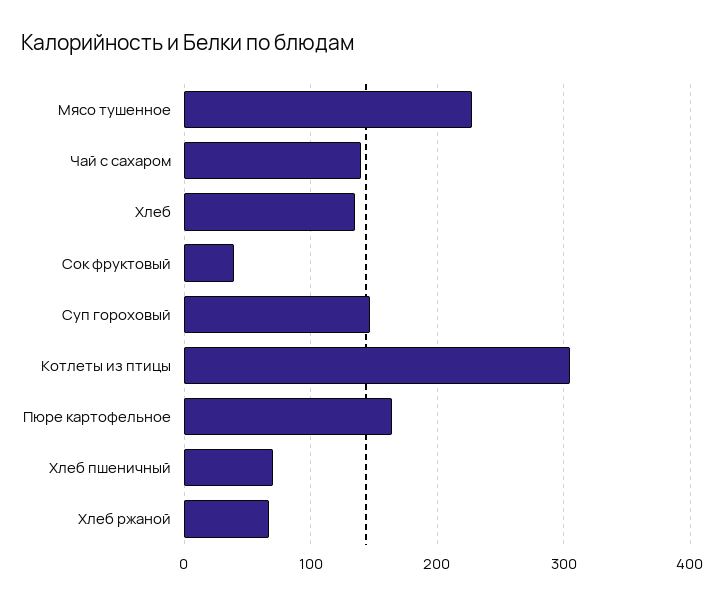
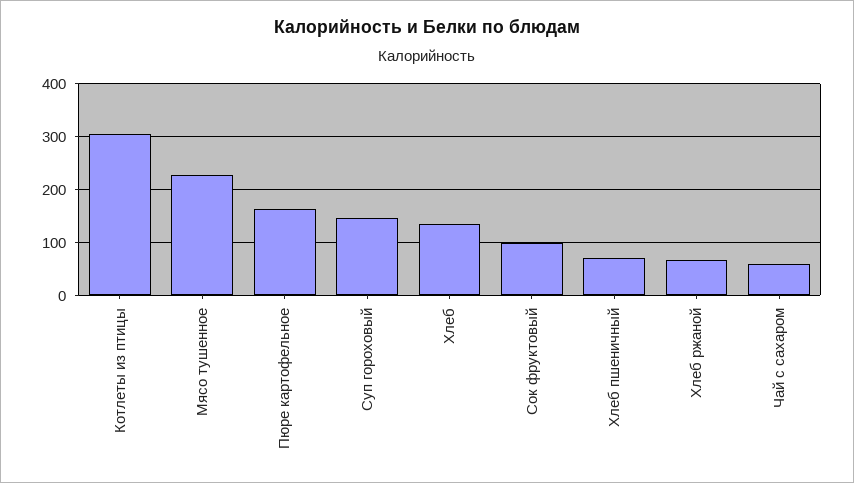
  {
    "Мясо тушенное": 230,
-   "Чай с сахаром": 140,
+   "Чай с сахаром": 60,
    "Хлеб": 140,
-   "Сок фруктовый": 40,
+   "Сок фруктовый": 100,
    "Суп гороховый": 150,
    "Котлеты из птицы": 310,
    "Пюре картофельное": 160,
    "Хлеб пшеничный": 70,
    "Хлеб ржаной": 70
  }

